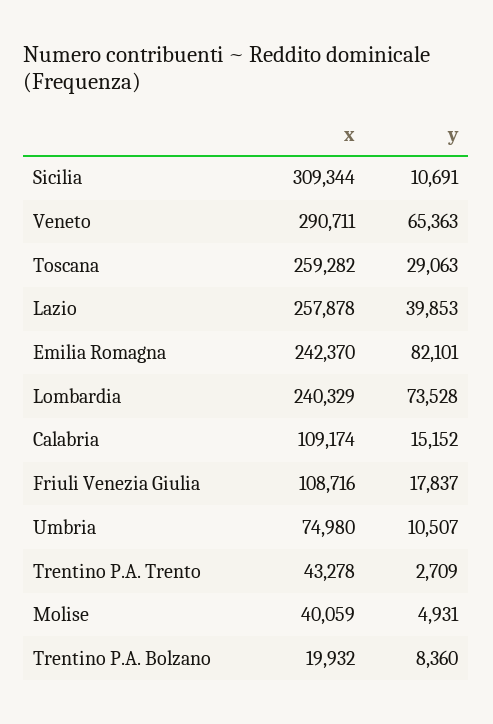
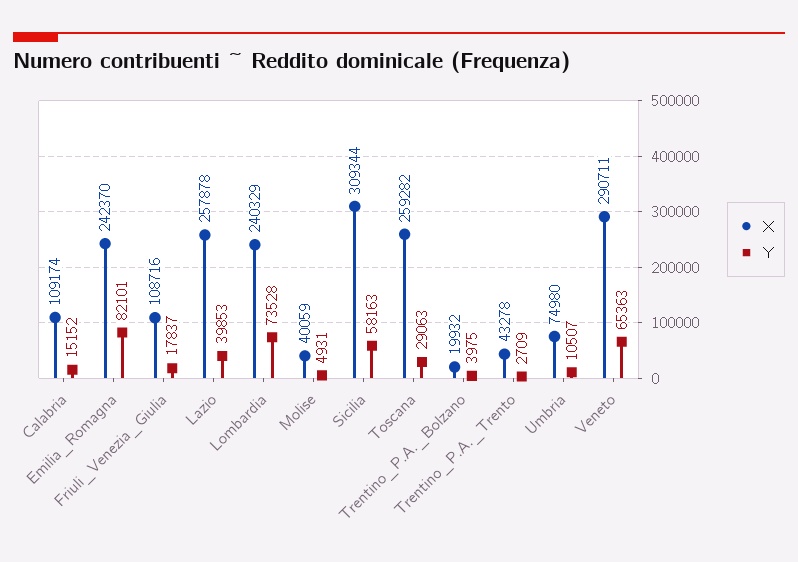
  {
    "x": {
      "Sicilia": 309344,
      "Veneto": 290711,
      "Toscana": 259282,
      "Lazio": 257878,
      "Emilia Romagna": 242370,
      "Lombardia": 240329,
      "Calabria": 109174,
      "Friuli Venezia Giulia": 108716,
      "Umbria": 74980,
      "Trentino P.A. Trento": 43278,
      "Molise": 40059,
      "Trentino P.A. Bolzano": 19932
    },
    "y": {
-     "Sicilia": 10691,
+     "Sicilia": 58163,
      "Veneto": 65363,
      "Toscana": 29063,
      "Lazio": 39853,
      "Emilia Romagna": 82101,
      "Lombardia": 73528,
      "Calabria": 15152,
      "Friuli Venezia Giulia": 17837,
      "Umbria": 10507,
      "Trentino P.A. Trento": 2709,
      "Molise": 4931,
-     "Trentino P.A. Bolzano": 8360
+     "Trentino P.A. Bolzano": 3975
    }
  }

